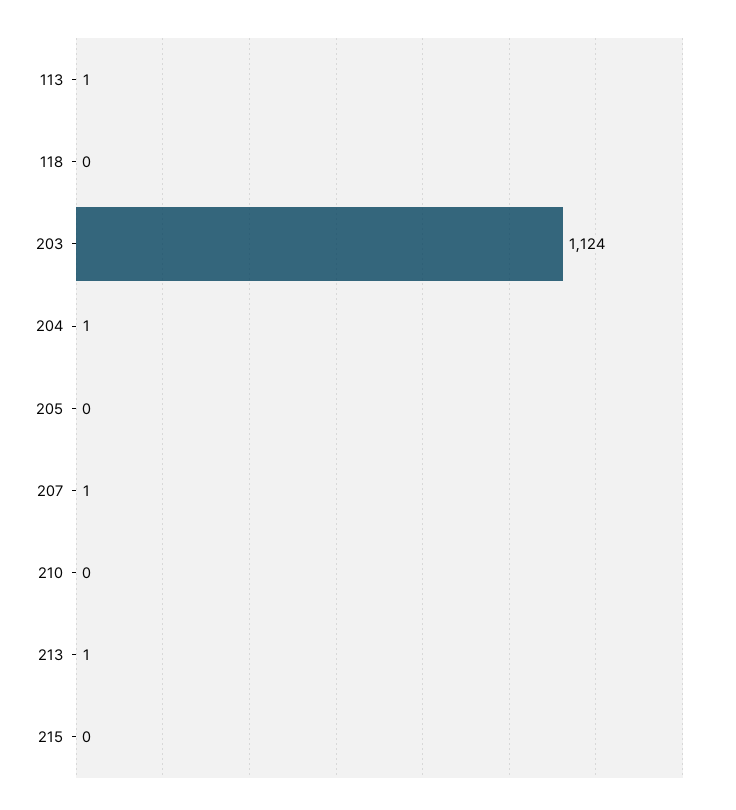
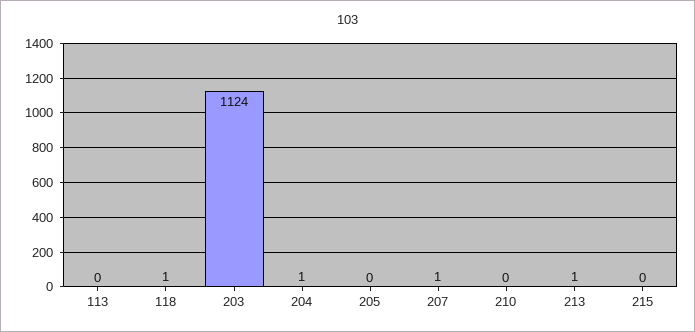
  {
-   "113": 1,
+   "113": 0,
-   "118": 0,
+   "118": 1,
    "203": 1124,
    "204": 1,
    "205": 0,
    "207": 1,
    "210": 0,
    "213": 1,
    "215": 0
  }

